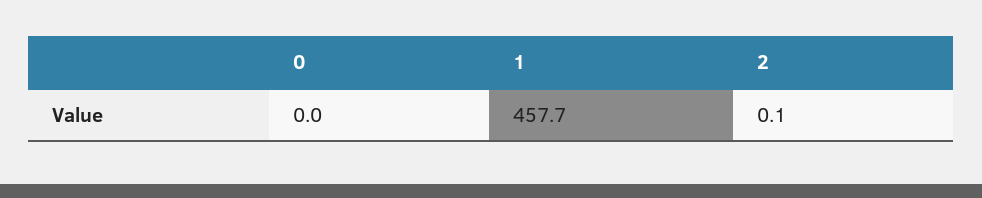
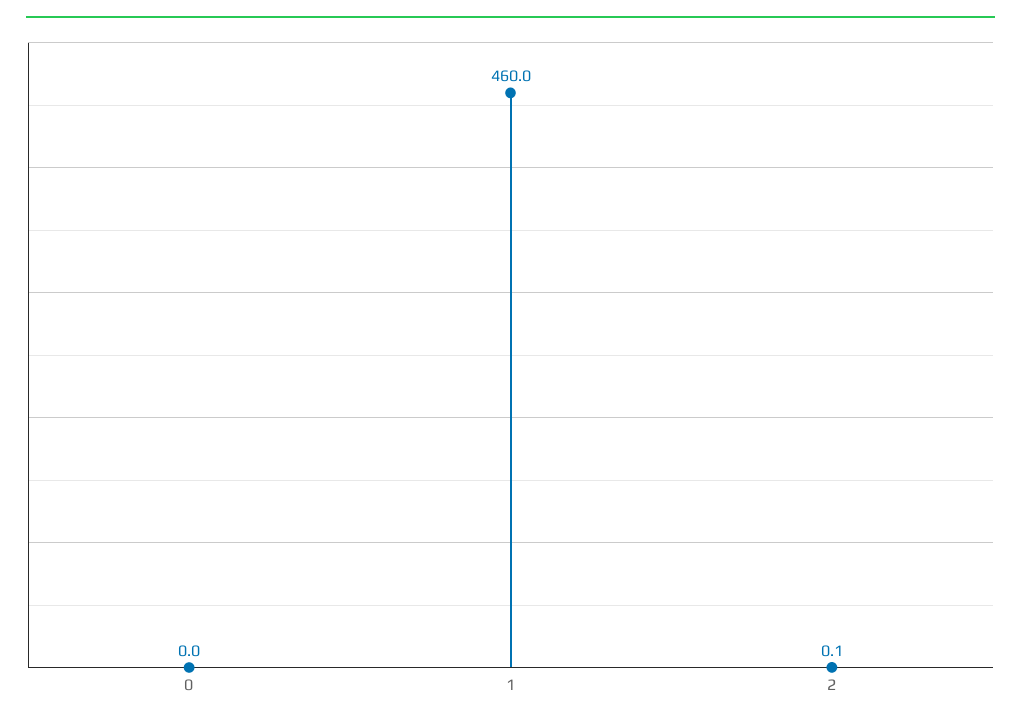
  {
    "0": 0,
-   "1": 457.7,
+   "1": 460,
    "2": 0.1
  }

